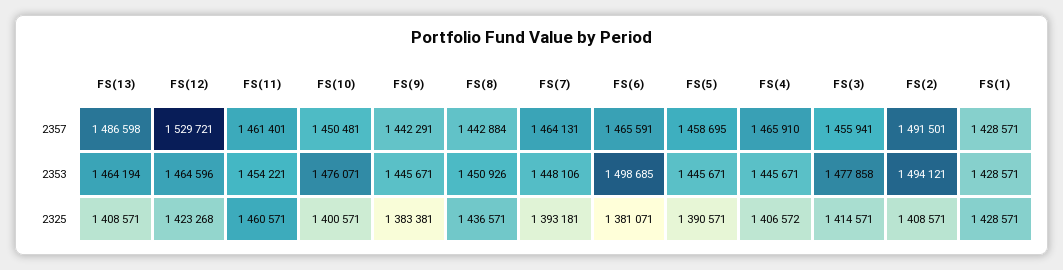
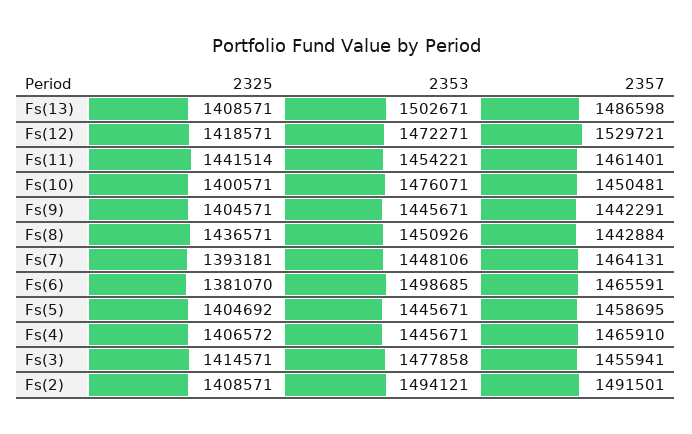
  {
    "FS(13)": {
      "2357": 1486598,
-     "2353": 1464194,
+     "2353": 1502671,
      "2325": 1408571
    },
    "FS(12)": {
      "2357": 1529721,
-     "2353": 1464596,
+     "2353": 1472271,
-     "2325": 1423268
+     "2325": 1418571
    },
    "FS(11)": {
      "2357": 1461401,
      "2353": 1454221,
-     "2325": 1460571
+     "2325": 1441514
    },
    "FS(10)": {
      "2357": 1450481,
      "2353": 1476071,
      "2325": 1400571
    },
    "FS(9)": {
      "2357": 1442291,
      "2353": 1445671,
-     "2325": 1383381
+     "2325": 1404571
    },
    "FS(8)": {
      "2357": 1442884,
      "2353": 1450926,
      "2325": 1436571
    },
    "FS(7)": {
      "2357": 1464131,
      "2353": 1448106,
      "2325": 1393181
    },
    "FS(6)": {
      "2357": 1465591,
      "2353": 1498685,
-     "2325": 1381071
+     "2325": 1381070
    },
    "FS(5)": {
      "2357": 1458695,
      "2353": 1445671,
-     "2325": 1390571
+     "2325": 1404692
    },
    "FS(4)": {
      "2357": 1465910,
      "2353": 1445671,
      "2325": 1406572
    },
    "FS(3)": {
      "2357": 1455941,
      "2353": 1477858,
      "2325": 1414571
    },
    "FS(2)": {
      "2357": 1491501,
      "2353": 1494121,
      "2325": 1408571
-   },
+   }
-   "FS(1)": {
-     "2357": 1428571,
-     "2353": 1428571,
-     "2325": 1428571
-   }
  }

